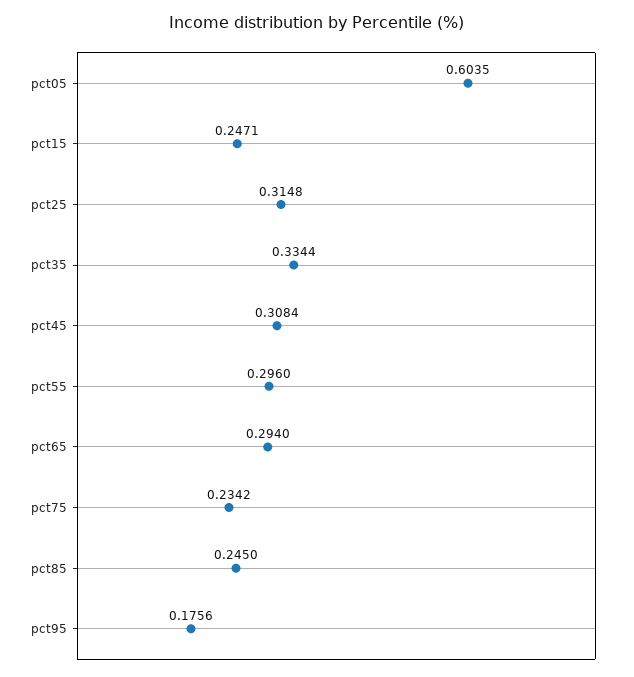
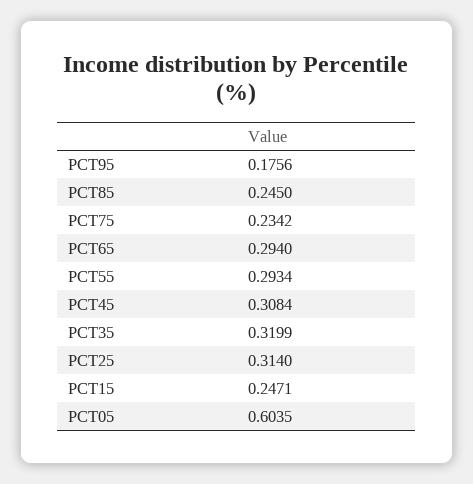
  {
    "pct05": 0.6035,
    "pct15": 0.2471,
-   "pct25": 0.3148,
+   "pct25": 0.314,
-   "pct35": 0.3344,
+   "pct35": 0.3199,
    "pct45": 0.3084,
-   "pct55": 0.296,
+   "pct55": 0.2934,
    "pct65": 0.294,
    "pct75": 0.2342,
    "pct85": 0.245,
    "pct95": 0.1756
  }

